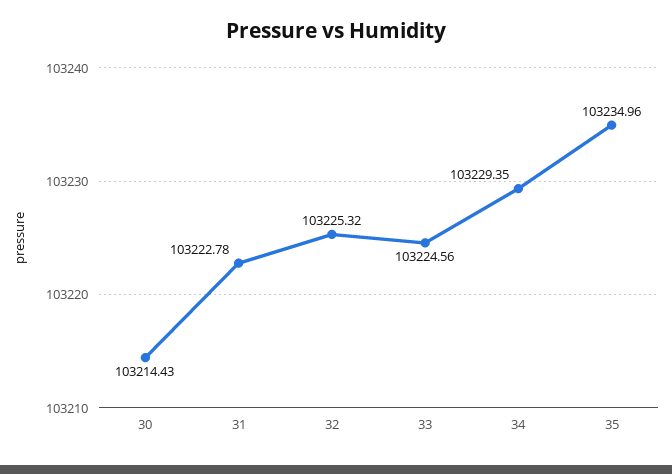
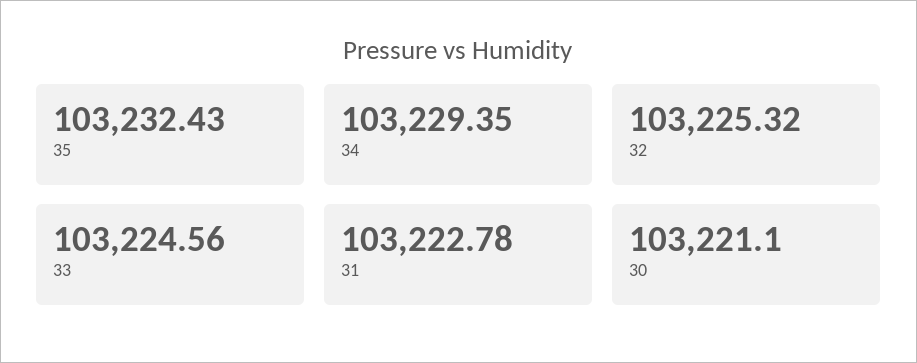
  {
-   "30": 103214.43,
+   "30": 103221.1,
    "31": 103222.78,
    "32": 103225.32,
    "33": 103224.56,
    "34": 103229.35,
-   "35": 103234.96
+   "35": 103232.43
  }

